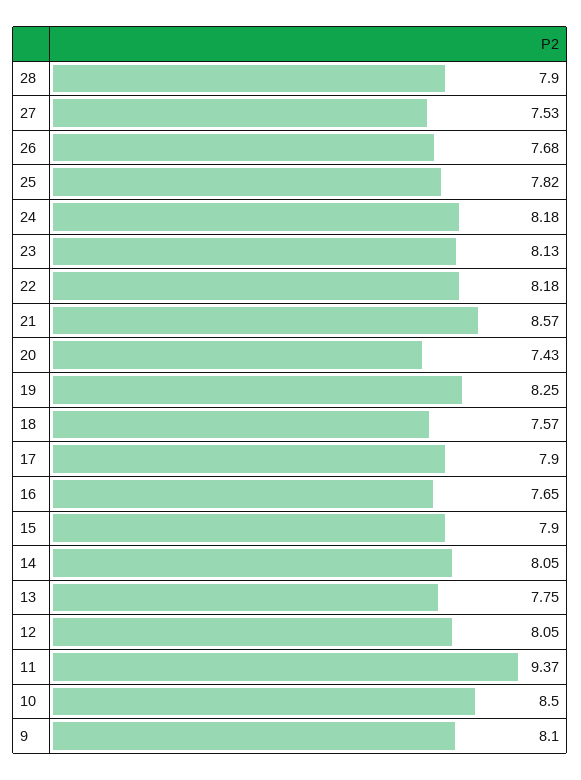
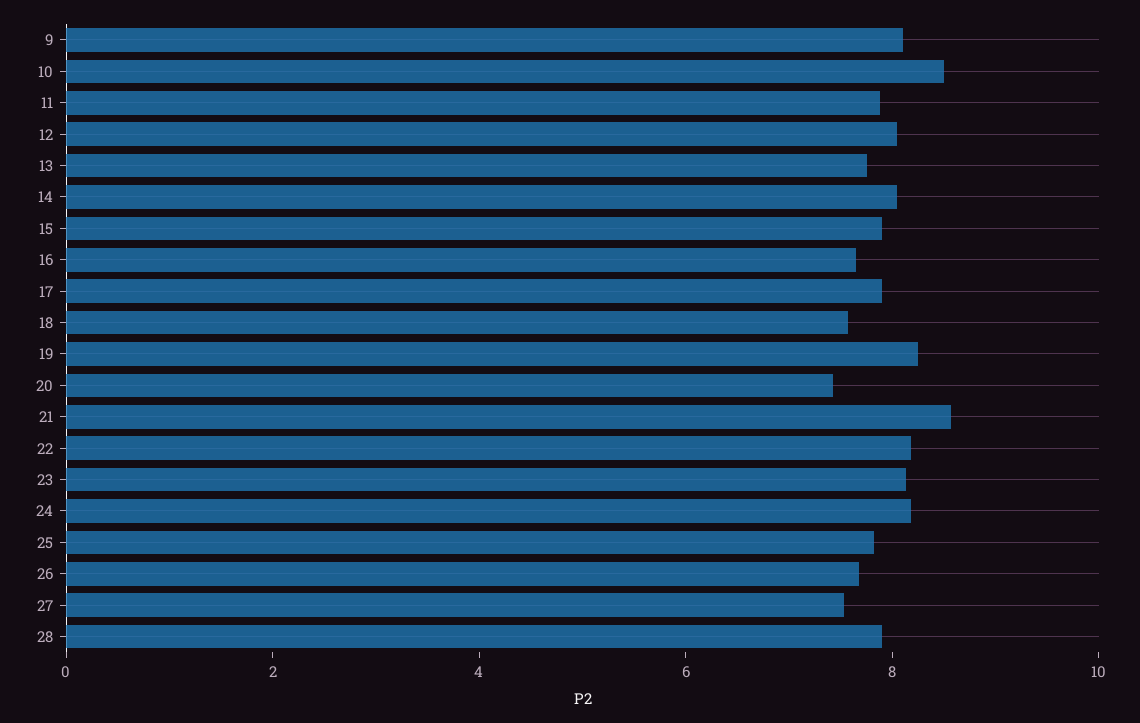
  {
    "28": 7.9,
    "27": 7.53,
    "26": 7.68,
    "25": 7.82,
    "24": 8.18,
    "23": 8.13,
    "22": 8.18,
    "21": 8.57,
    "20": 7.43,
    "19": 8.25,
    "18": 7.57,
    "17": 7.9,
    "16": 7.65,
    "15": 7.9,
    "14": 8.05,
    "13": 7.75,
    "12": 8.05,
-   "11": 9.37,
+   "11": 8,
    "10": 8.5,
    "9": 8.1
  }

